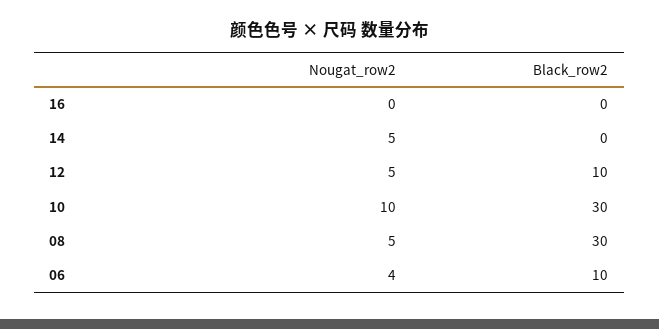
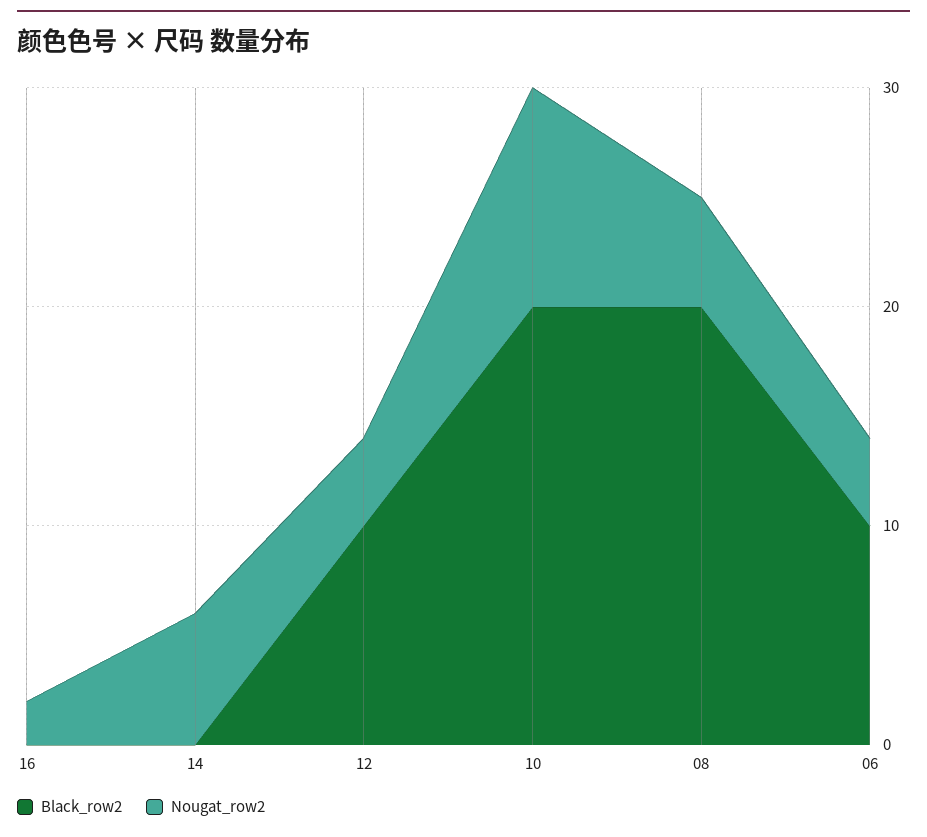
  {
    "Nougat_row2": {
-     "16": 0,
+     "16": 2,
-     "14": 5,
+     "14": 6,
-     "12": 5,
+     "12": 4,
      "10": 10,
      "08": 5,
      "06": 4
    },
    "Black_row2": {
      "16": 0,
      "14": 0,
      "12": 10,
-     "10": 30,
+     "10": 20,
-     "08": 30,
+     "08": 20,
      "06": 10
    }
  }

